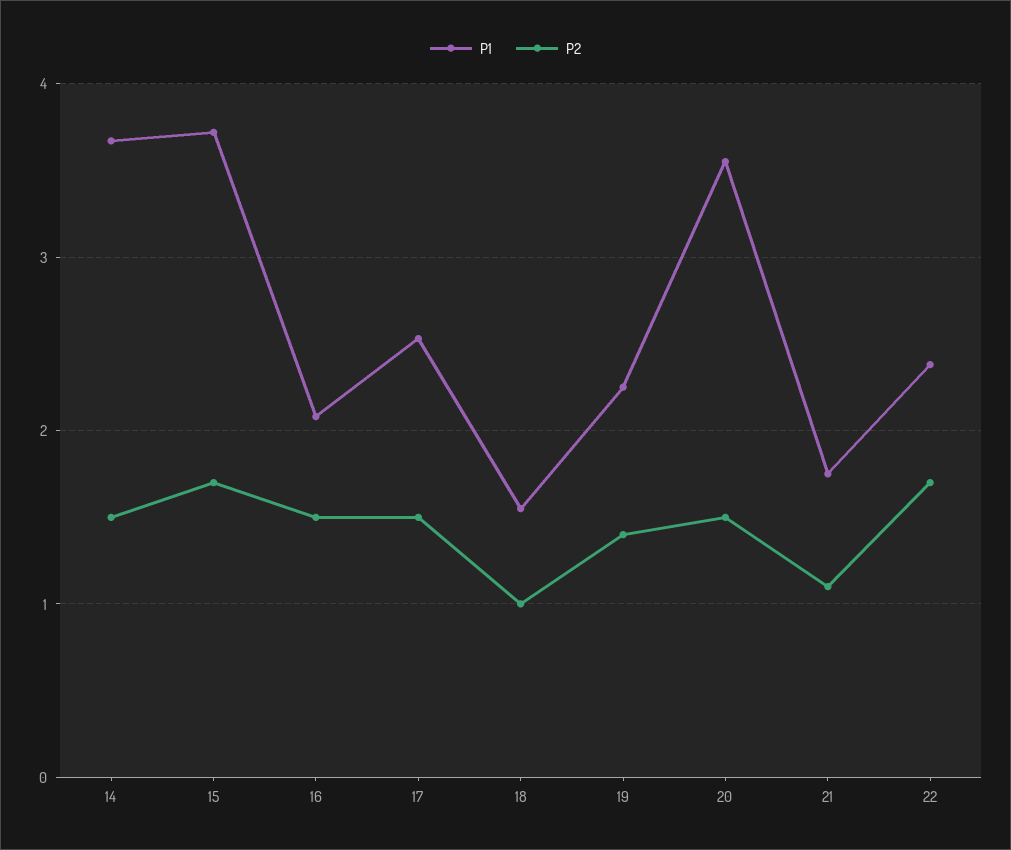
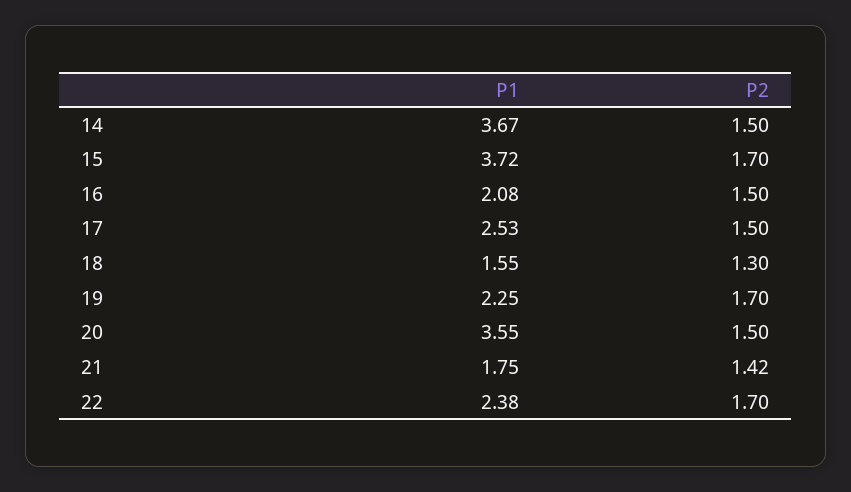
  {
    "P1": {
      "14": 3.67,
      "15": 3.72,
      "16": 2.08,
      "17": 2.53,
      "18": 1.55,
      "19": 2.25,
      "20": 3.55,
      "21": 1.75,
      "22": 2.38
    },
    "P2": {
      "14": 1.5,
      "15": 1.7,
      "16": 1.5,
      "17": 1.5,
-     "18": 1,
+     "18": 1.3,
-     "19": 1.4,
+     "19": 1.7,
      "20": 1.5,
-     "21": 1.1,
+     "21": 1.42,
      "22": 1.7
    }
  }

